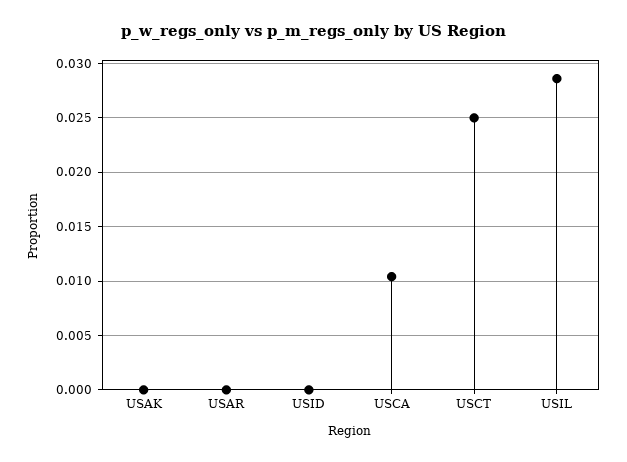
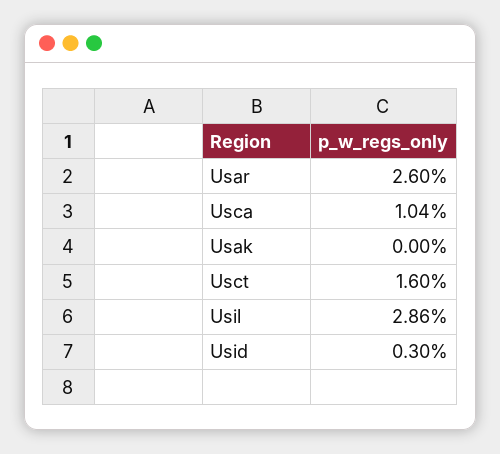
  {
    "USAK": 0,
-   "USAR": 0,
+   "USAR": 0.026,
-   "USID": 0,
+   "USID": 0.003,
    "USCA": 0.0104,
-   "USCT": 0.025,
+   "USCT": 0.016,
    "USIL": 0.0286
  }

